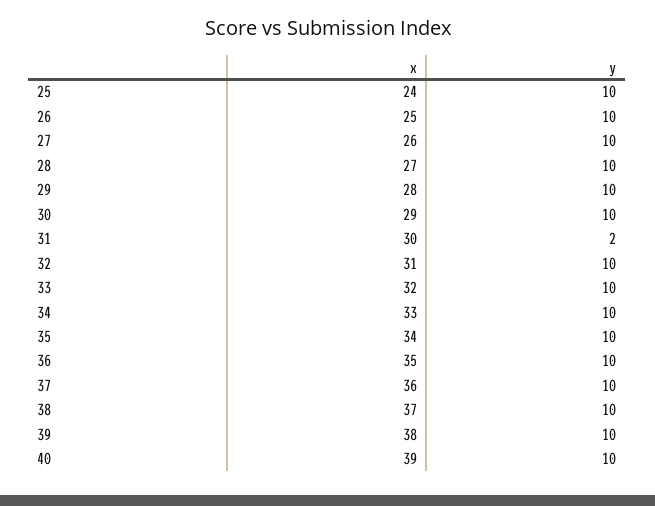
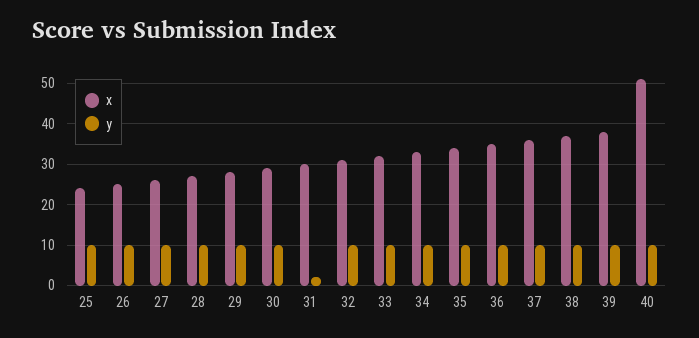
  {
    "x": {
      "25": 24,
      "26": 25,
      "27": 26,
      "28": 27,
      "29": 28,
      "30": 29,
      "31": 30,
      "32": 31,
      "33": 32,
      "34": 33,
      "35": 34,
      "36": 35,
      "37": 36,
      "38": 37,
      "39": 38,
-     "40": 39
+     "40": 50
    },
    "y": {
      "25": 10,
      "26": 10,
      "27": 10,
      "28": 10,
      "29": 10,
      "30": 10,
      "31": 2,
      "32": 10,
      "33": 10,
      "34": 10,
      "35": 10,
      "36": 10,
      "37": 10,
      "38": 10,
      "39": 10,
      "40": 10
    }
  }

